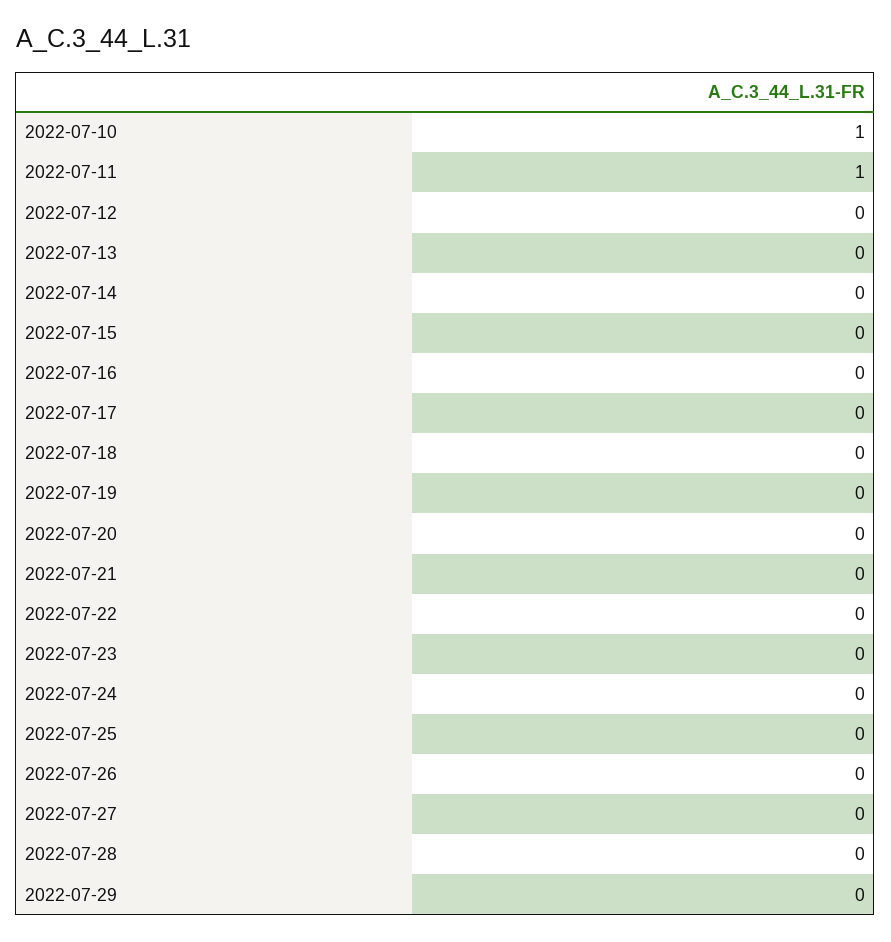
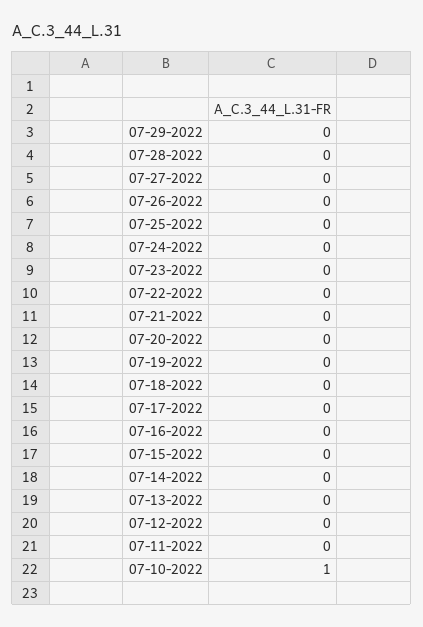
  {
    "2022-07-10": 1,
-   "2022-07-11": 1,
+   "2022-07-11": 0,
    "2022-07-12": 0,
    "2022-07-13": 0,
    "2022-07-14": 0,
    "2022-07-15": 0,
    "2022-07-16": 0,
    "2022-07-17": 0,
    "2022-07-18": 0,
    "2022-07-19": 0,
    "2022-07-20": 0,
    "2022-07-21": 0,
    "2022-07-22": 0,
    "2022-07-23": 0,
    "2022-07-24": 0,
    "2022-07-25": 0,
    "2022-07-26": 0,
    "2022-07-27": 0,
    "2022-07-28": 0,
    "2022-07-29": 0
  }

